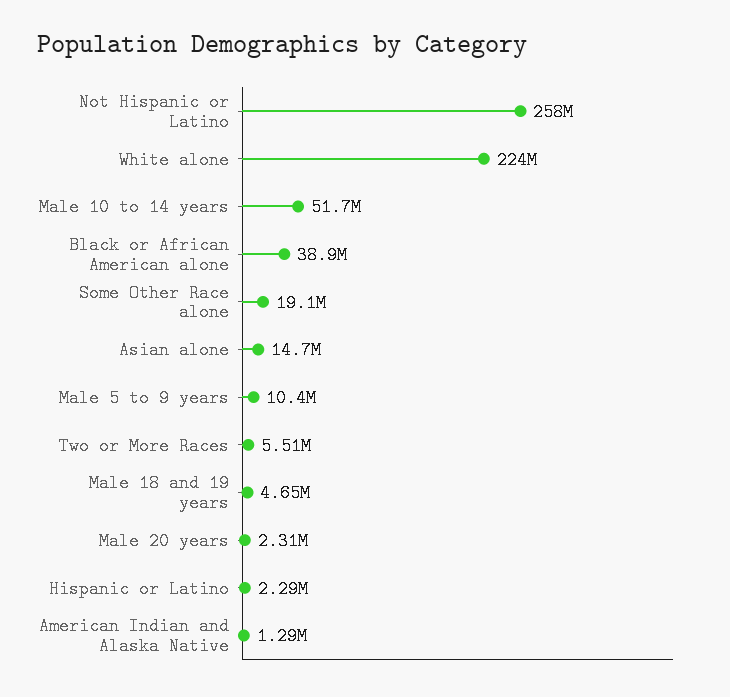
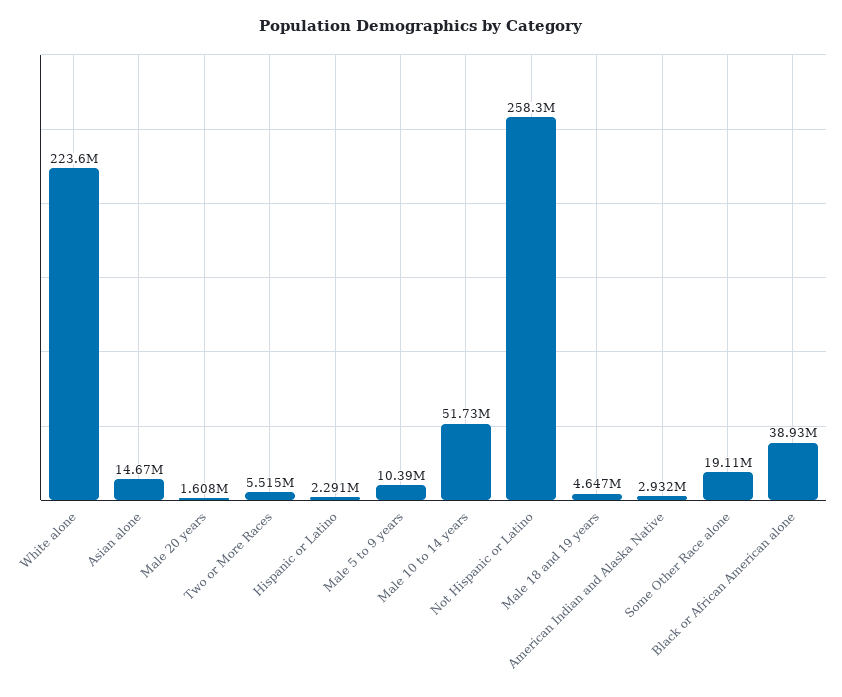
  {
    "Not Hispanic or Latino": 258300000,
    "White alone": 223600000,
    "Male 10 to 14 years": 51730000,
    "Black or African American alone": 38930000,
    "Some Other Race alone": 19110000,
    "Asian alone": 14670000,
    "Male 5 to 9 years": 10390000,
    "Two or More Races": 5515000,
    "Male 18 and 19 years": 4647000,
-   "Male 20 years": 2310000,
+   "Male 20 years": 1608000,
    "Hispanic or Latino": 2291000,
-   "American Indian and Alaska Native": 1290000
+   "American Indian and Alaska Native": 2932000
  }

